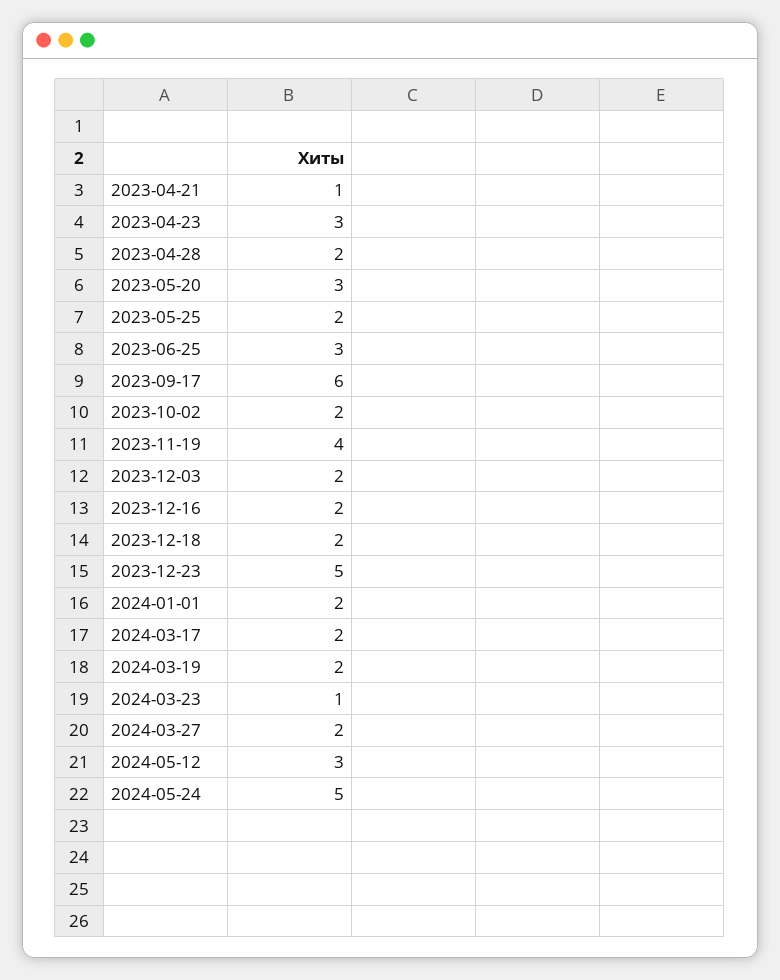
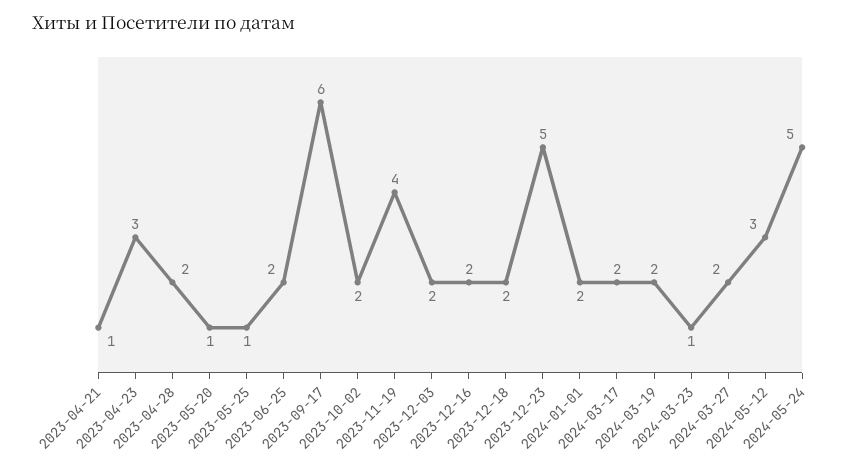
  {
    "2023-04-21": 1,
    "2023-04-23": 3,
    "2023-04-28": 2,
-   "2023-05-20": 3,
+   "2023-05-20": 1,
-   "2023-05-25": 2,
+   "2023-05-25": 1,
-   "2023-06-25": 3,
+   "2023-06-25": 2,
    "2023-09-17": 6,
    "2023-10-02": 2,
    "2023-11-19": 4,
    "2023-12-03": 2,
    "2023-12-16": 2,
    "2023-12-18": 2,
    "2023-12-23": 5,
    "2024-01-01": 2,
    "2024-03-17": 2,
    "2024-03-19": 2,
    "2024-03-23": 1,
    "2024-03-27": 2,
    "2024-05-12": 3,
    "2024-05-24": 5
  }

